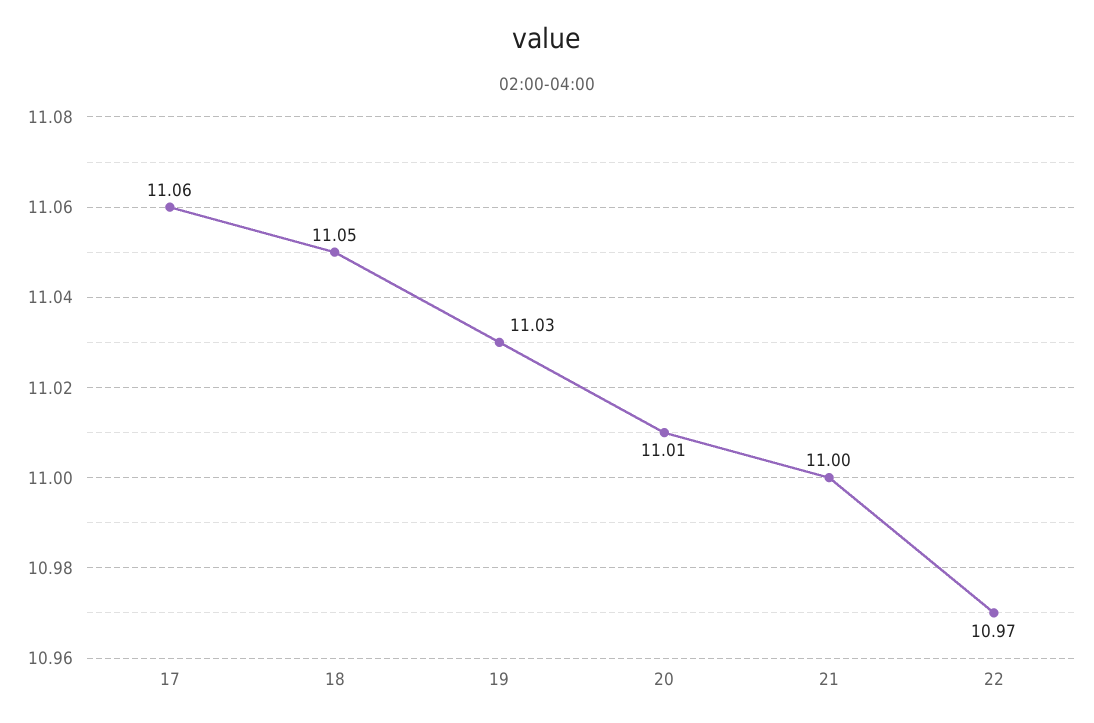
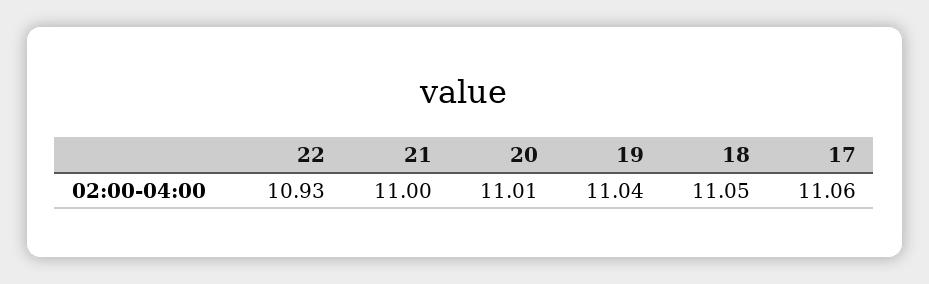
  {
    "17": 11.06,
    "18": 11.05,
-   "19": 11.03,
+   "19": 11.04,
    "20": 11.01,
    "21": 11,
-   "22": 10.97
+   "22": 10.93
  }

